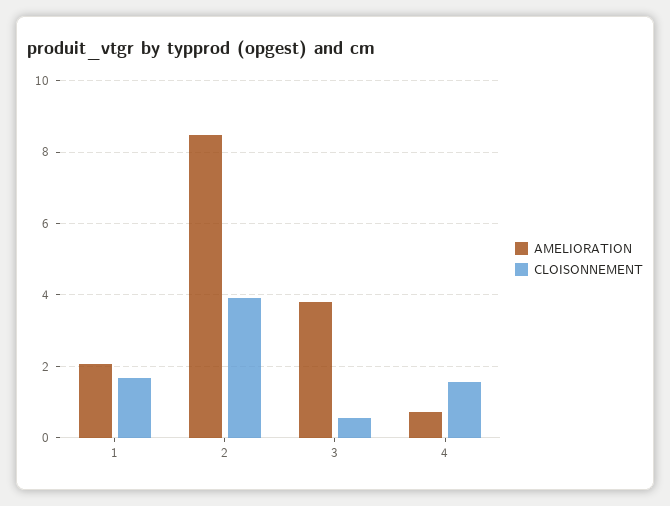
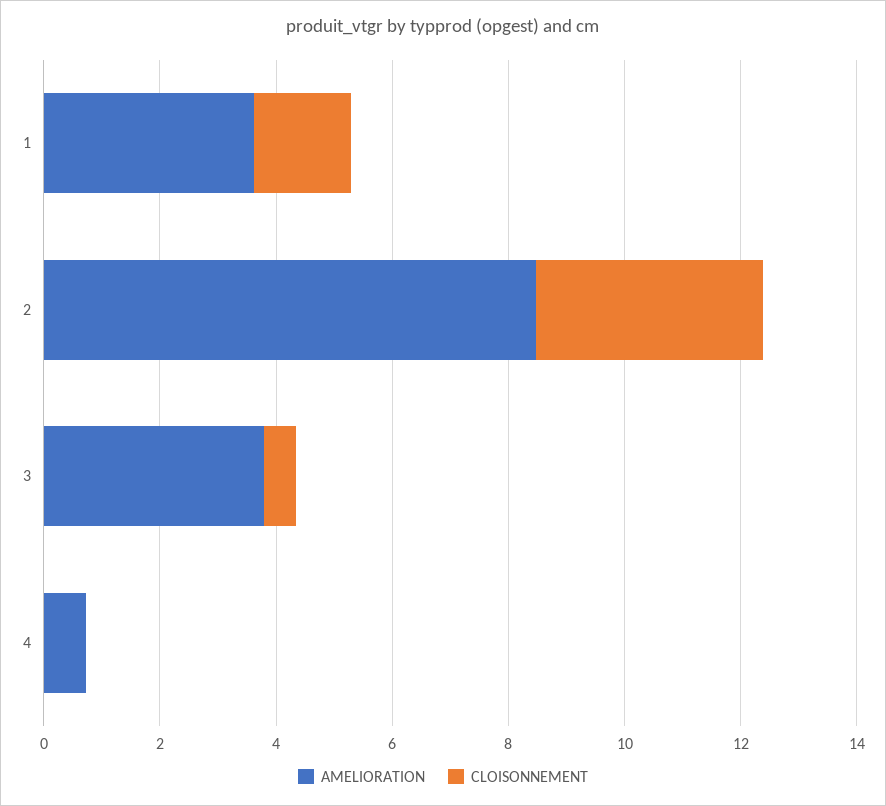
  {
    "AMELIORATION": {
-     "1": 2,
+     "1": 3.5,
      "2": 8.4,
      "3": 3.8,
      "4": 0.8
    },
    "CLOISONNEMENT": {
      "1": 1.6,
      "2": 4,
      "3": 0.6,
-     "4": 1.6
+     "4": 0
    }
  }

